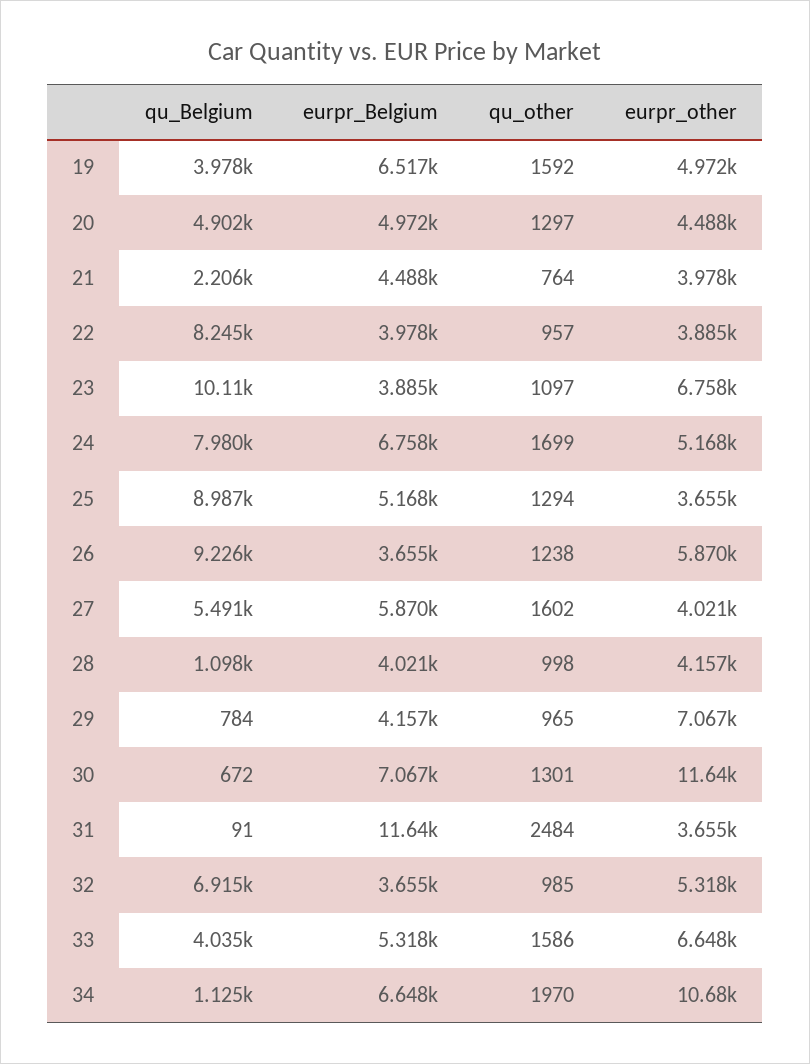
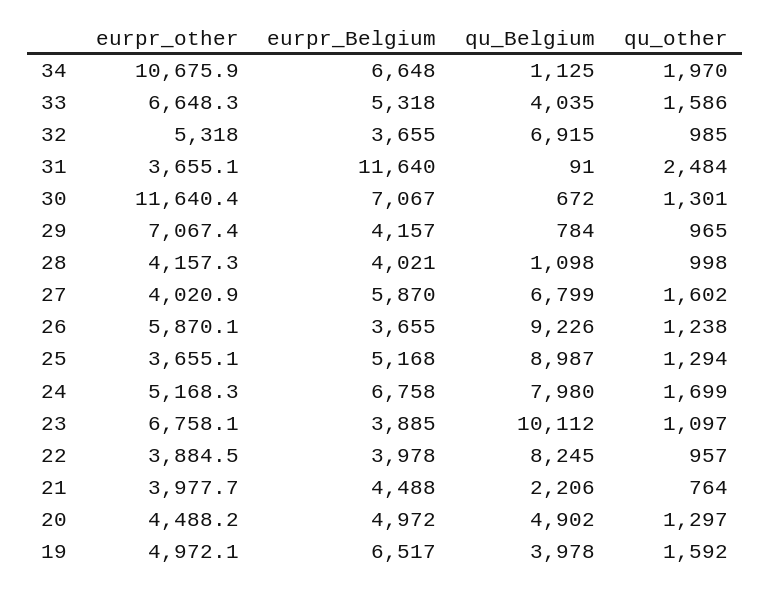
  {
    "qu_Belgium": {
      "19": 3978,
      "20": 4902,
      "21": 2206,
      "22": 8245,
      "23": 10112,
      "24": 7980,
      "25": 8987,
      "26": 9226,
-     "27": 5491,
+     "27": 6799,
      "28": 1098,
      "29": 784,
      "30": 672,
      "31": 91,
      "32": 6915,
      "33": 4035,
      "34": 1125
    },
    "eurpr_Belgium": {
      "19": 6517,
      "20": 4972,
      "21": 4488,
      "22": 3978,
      "23": 3885,
      "24": 6758,
      "25": 5168,
      "26": 3655,
      "27": 5870,
      "28": 4021,
      "29": 4157,
      "30": 7067,
      "31": 11640,
      "32": 3655,
      "33": 5318,
      "34": 6648
    },
    "qu_other": {
      "19": 1592,
      "20": 1297,
      "21": 764,
      "22": 957,
      "23": 1097,
      "24": 1699,
      "25": 1294,
      "26": 1238,
      "27": 1602,
      "28": 998,
      "29": 965,
      "30": 1301,
      "31": 2484,
      "32": 985,
      "33": 1586,
      "34": 1970
    },
    "eurpr_other": {
      "19": 4972.1,
      "20": 4488.2,
      "21": 3977.7,
      "22": 3884.5,
      "23": 6758.1,
      "24": 5168.3,
      "25": 3655.1,
      "26": 5870.1,
      "27": 4020.9,
      "28": 4157.3,
      "29": 7067.4,
      "30": 11640.4,
      "31": 3655.1,
      "32": 5318,
      "33": 6648.3,
      "34": 10675.9
    }
  }

